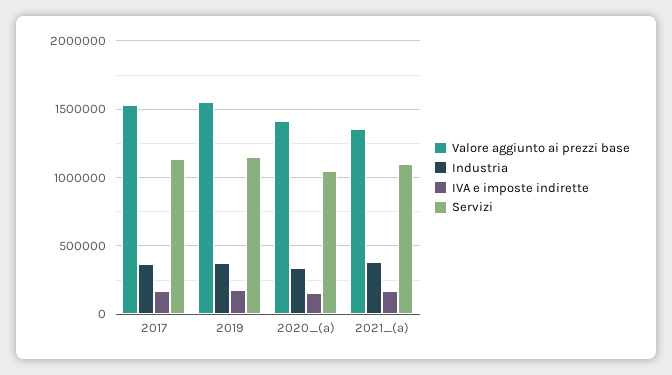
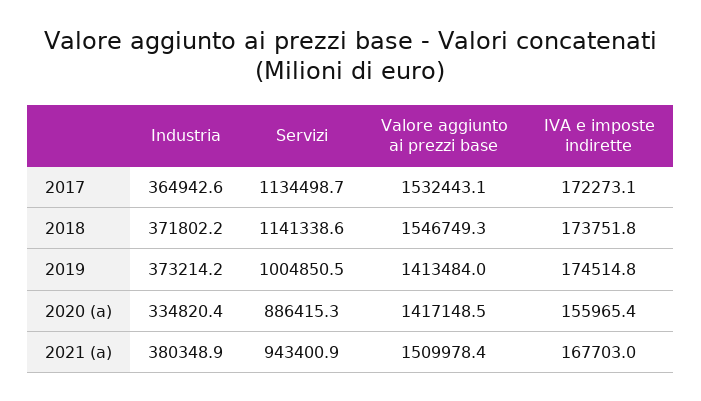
  {
    "Valore aggiunto ai prezzi base": {
      "2017": 1532443.1,
-     "2019": 1550000,
+     "2019": 1413484,
      "2020_(a)": 1417148.5,
-     "2021_(a)": 1350000
+     "2021_(a)": 1509978.4,
+     "2018": 1546749.3
    },
    "Industria": {
      "2017": 364942.6,
      "2019": 373214.2,
      "2020_(a)": 334820.4,
-     "2021_(a)": 380348.9
+     "2021_(a)": 380348.9,
+     "2018": 371802.2
    },
    "IVA e imposte indirette": {
      "2017": 172273.1,
      "2019": 174514.8,
      "2020_(a)": 155965.4,
-     "2021_(a)": 167703
+     "2021_(a)": 167703,
+     "2018": 173751.8
    },
    "Servizi": {
      "2017": 1134498.7,
-     "2019": 1150000,
+     "2019": 1004850.5,
-     "2020_(a)": 1050000,
+     "2020_(a)": 886415.3,
-     "2021_(a)": 1100000
+     "2021_(a)": 943400.9,
+     "2018": 1141338.6
    }
  }

